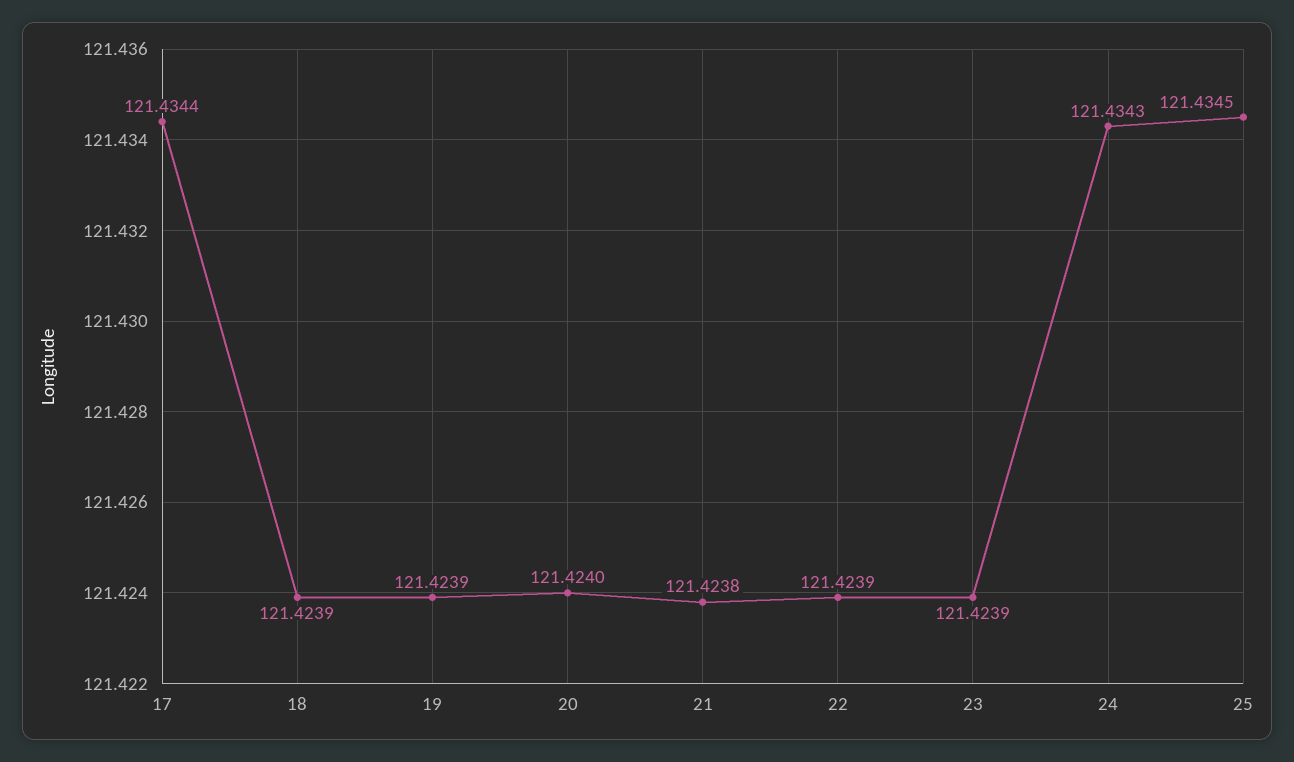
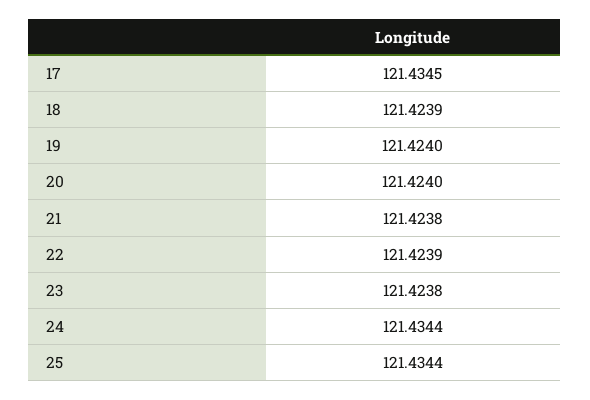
  {
-   "17": 121.4344,
+   "17": 121.4345,
    "18": 121.4239,
-   "19": 121.4239,
+   "19": 121.424,
    "20": 121.424,
    "21": 121.4238,
    "22": 121.4239,
-   "23": 121.4239,
+   "23": 121.4238,
-   "24": 121.4343,
+   "24": 121.4344,
-   "25": 121.4345
+   "25": 121.4344
  }

